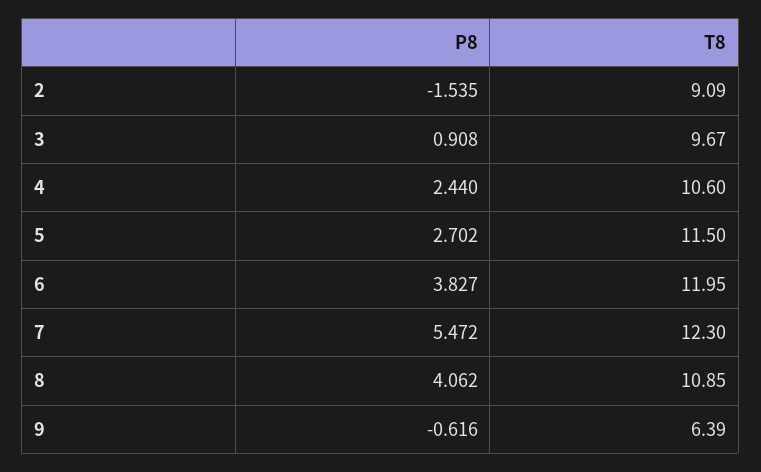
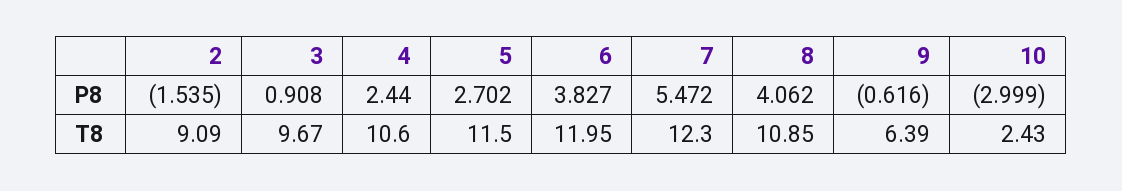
  {
    "P8": {
      "2": -1.535,
      "3": 0.908,
      "4": 2.44,
      "5": 2.702,
      "6": 3.827,
      "7": 5.472,
      "8": 4.062,
-     "9": -0.616
+     "9": -0.616,
+     "10": -2.999
    },
    "T8": {
      "2": 9.09,
      "3": 9.67,
      "4": 10.6,
      "5": 11.5,
      "6": 11.95,
      "7": 12.3,
      "8": 10.85,
-     "9": 6.39
+     "9": 6.39,
+     "10": 2.43
    }
  }

